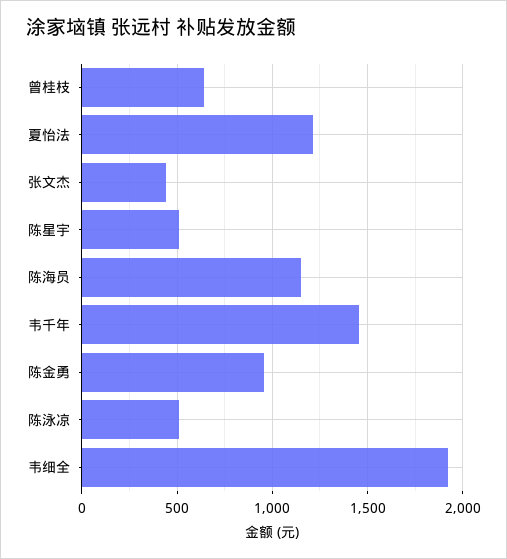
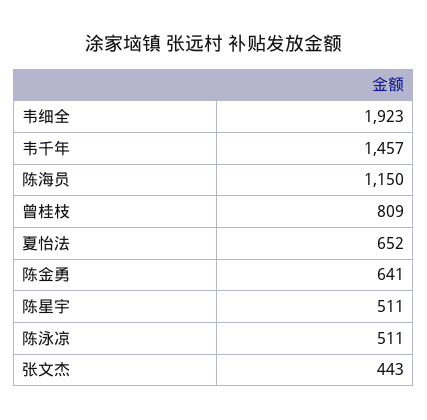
  {
-   "曾桂枝": 650,
+   "曾桂枝": 809,
-   "夏怡法": 1200,
+   "夏怡法": 652,
    "张文杰": 443,
    "陈星宇": 511,
    "陈海员": 1150,
    "韦千年": 1457,
-   "陈金勇": 950,
+   "陈金勇": 641,
    "陈泳凉": 511,
    "韦细全": 1923
  }

